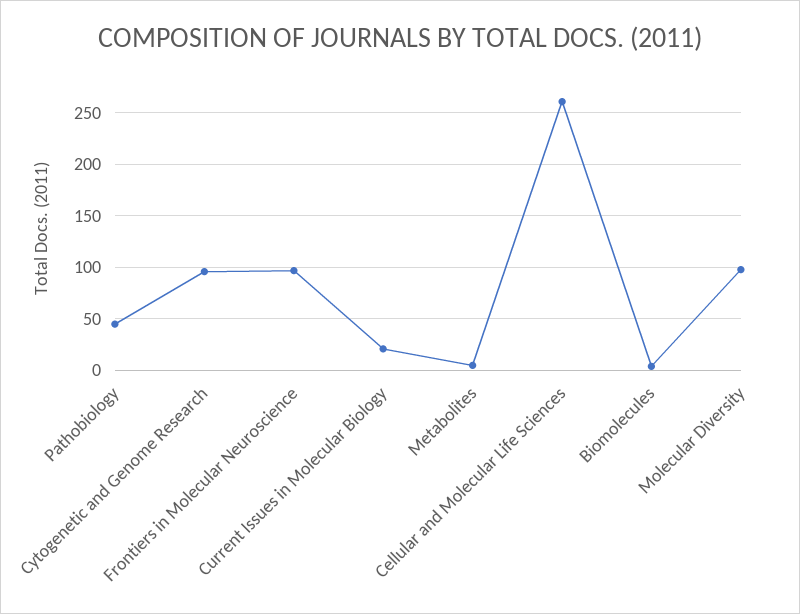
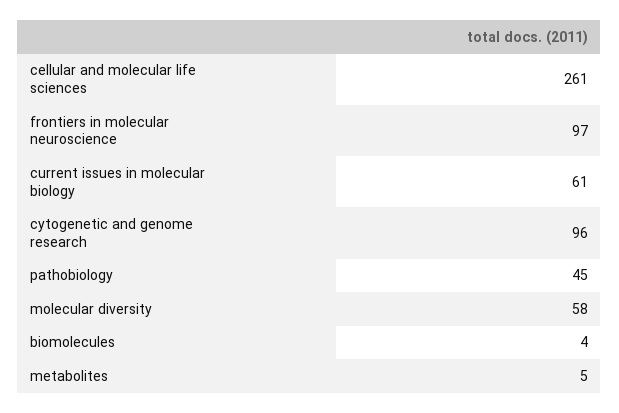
  {
    "Pathobiology": 45,
    "Cytogenetic and Genome Research": 96,
    "Frontiers in Molecular Neuroscience": 97,
-   "Current Issues in Molecular Biology": 20,
+   "Current Issues in Molecular Biology": 61,
    "Metabolites": 5,
    "Cellular and Molecular Life Sciences": 261,
    "Biomolecules": 4,
-   "Molecular Diversity": 100
+   "Molecular Diversity": 58
  }

